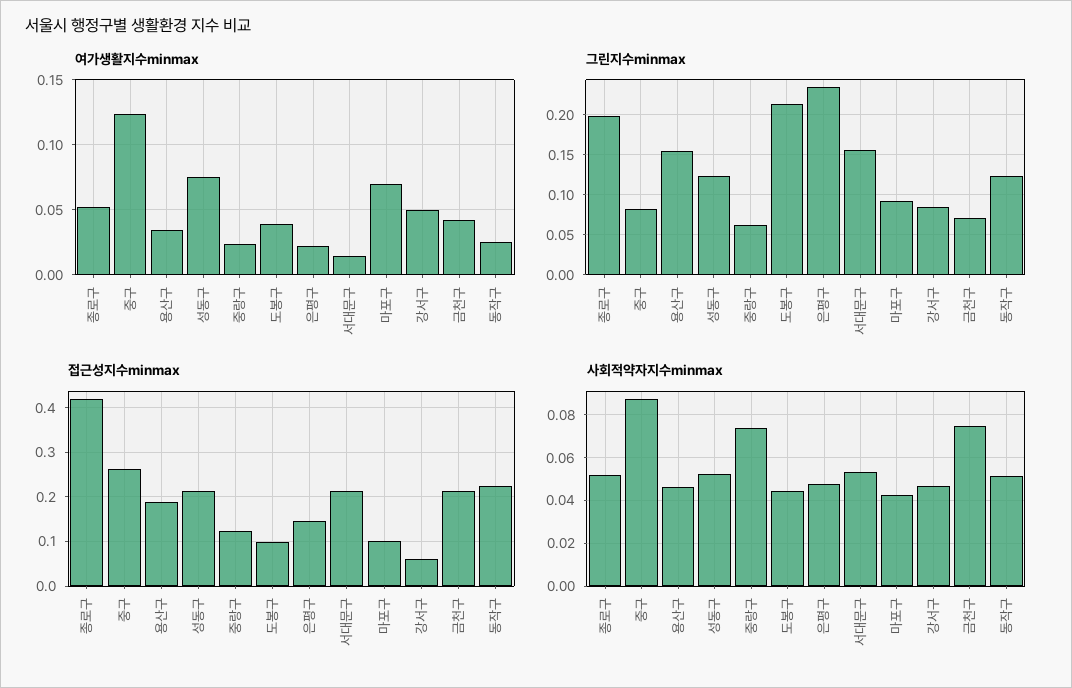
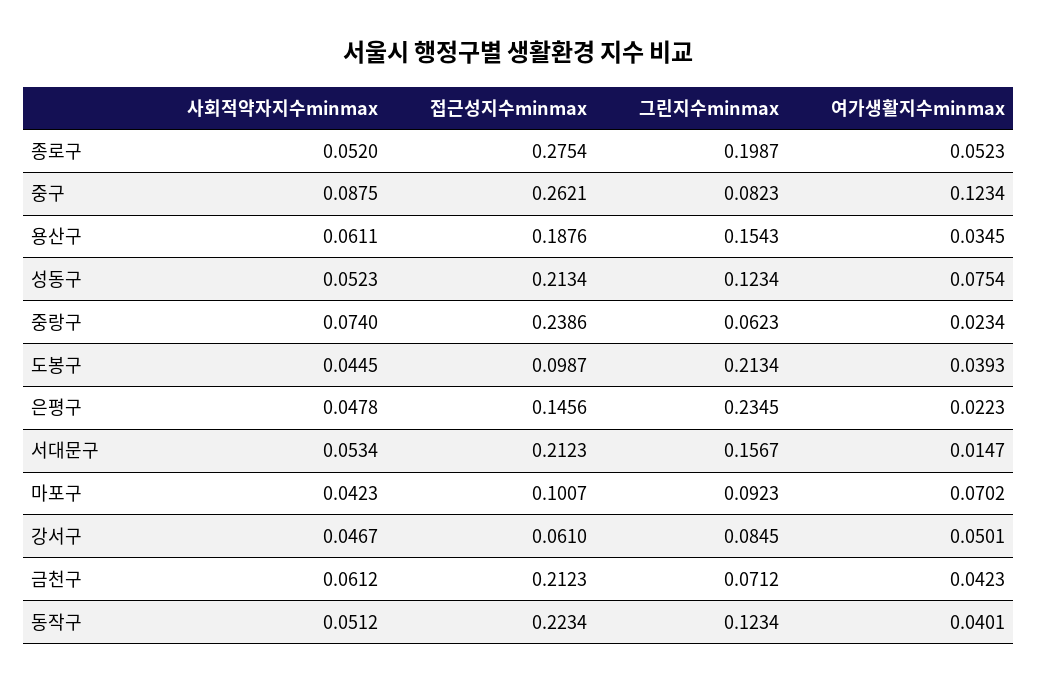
  {
    "여가생활지수minmax": {
      "종로구": 0.0523,
      "중구": 0.1234,
      "용산구": 0.0345,
      "성동구": 0.0754,
      "중랑구": 0.0234,
      "도봉구": 0.0393,
      "은평구": 0.0223,
      "서대문구": 0.0147,
      "마포구": 0.0702,
      "강서구": 0.0501,
      "금천구": 0.0423,
-     "동작구": 0.025
+     "동작구": 0.0401
    },
    "그린지수minmax": {
      "종로구": 0.1987,
      "중구": 0.0823,
      "용산구": 0.1543,
      "성동구": 0.1234,
      "중랑구": 0.0623,
      "도봉구": 0.2134,
      "은평구": 0.2345,
      "서대문구": 0.1567,
      "마포구": 0.0923,
      "강서구": 0.0845,
      "금천구": 0.0712,
      "동작구": 0.1234
    },
    "접근성지수minmax": {
-     "종로구": 0.42,
+     "종로구": 0.2754,
      "중구": 0.2621,
      "용산구": 0.1876,
      "성동구": 0.2134,
-     "중랑구": 0.12,
+     "중랑구": 0.2386,
      "도봉구": 0.0987,
      "은평구": 0.1456,
      "서대문구": 0.2123,
      "마포구": 0.1007,
      "강서구": 0.061,
      "금천구": 0.2123,
      "동작구": 0.2234
    },
    "사회적약자지수minmax": {
      "종로구": 0.052,
      "중구": 0.0875,
-     "용산구": 0.045,
+     "용산구": 0.0611,
      "성동구": 0.0523,
      "중랑구": 0.074,
      "도봉구": 0.0445,
      "은평구": 0.0478,
      "서대문구": 0.0534,
      "마포구": 0.0423,
      "강서구": 0.0467,
-     "금천구": 0.075,
+     "금천구": 0.0612,
      "동작구": 0.0512
    }
  }

